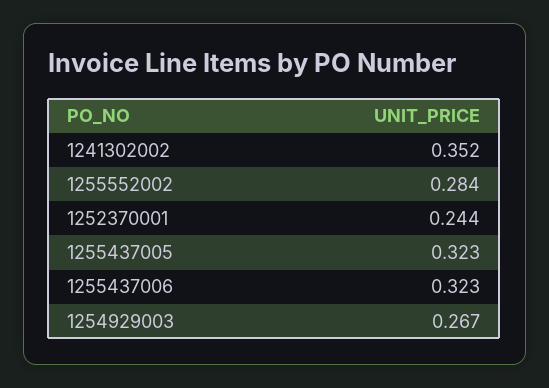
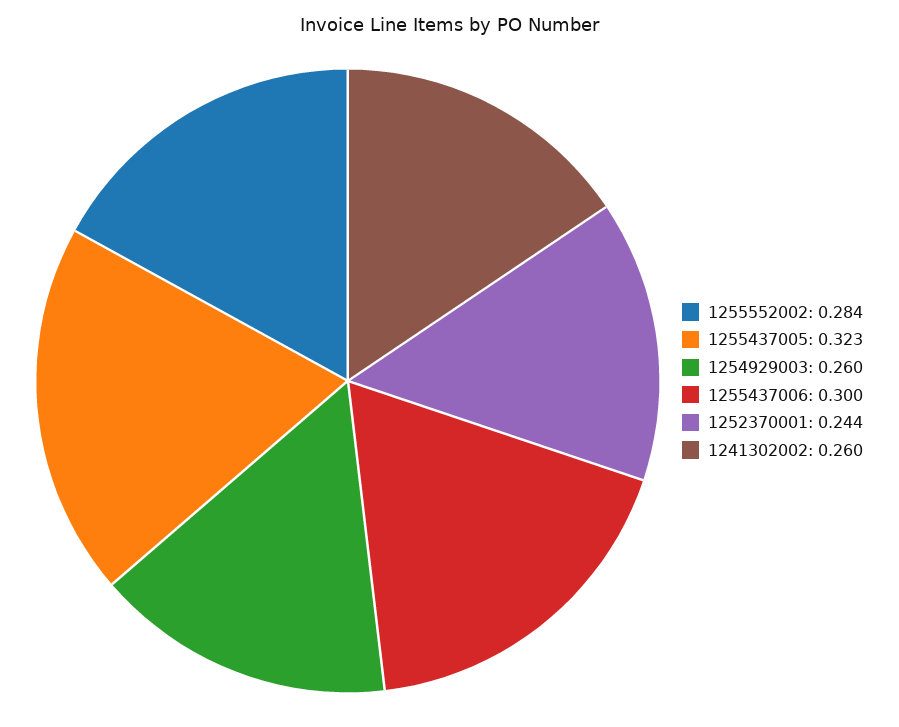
  {
-   "1241302002": 0.352,
+   "1241302002": 0.26,
    "1255552002": 0.284,
    "1252370001": 0.244,
    "1255437005": 0.323,
-   "1255437006": 0.323,
+   "1255437006": 0.3,
-   "1254929003": 0.267
+   "1254929003": 0.26
  }

